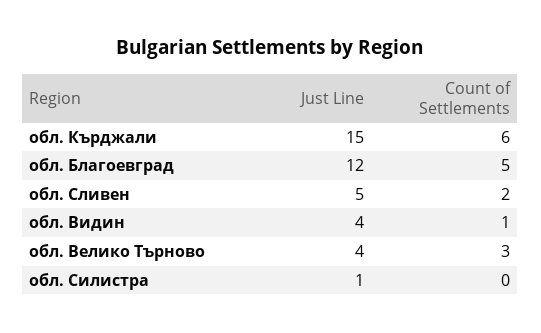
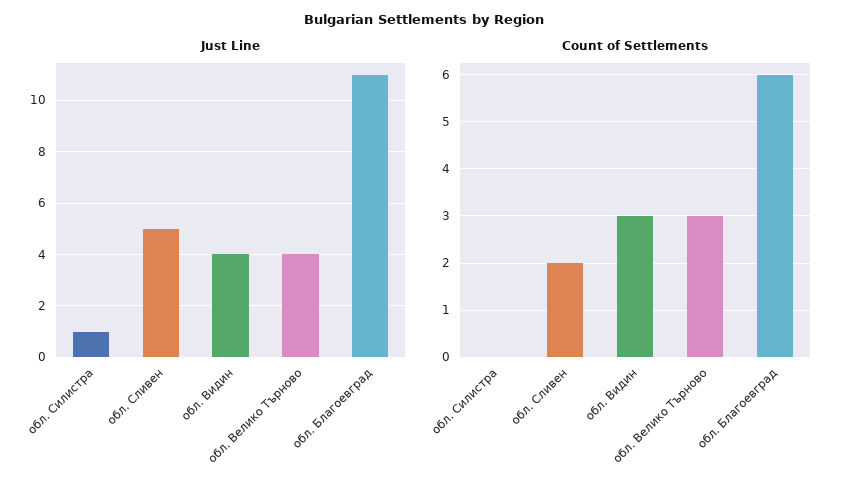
  {
    "Just Line": {
-     "обл. Кърджали": 15,
-     "обл. Благоевград": 12,
+     "обл. Благоевград": 11,
      "обл. Сливен": 5,
      "обл. Видин": 4,
      "обл. Велико Търново": 4,
      "обл. Силистра": 1
    },
    "Count of Settlements": {
-     "обл. Кърджали": 6,
-     "обл. Благоевград": 5,
+     "обл. Благоевград": 6,
      "обл. Сливен": 2,
-     "обл. Видин": 1,
+     "обл. Видин": 3,
      "обл. Велико Търново": 3,
      "обл. Силистра": 0
    }
  }

